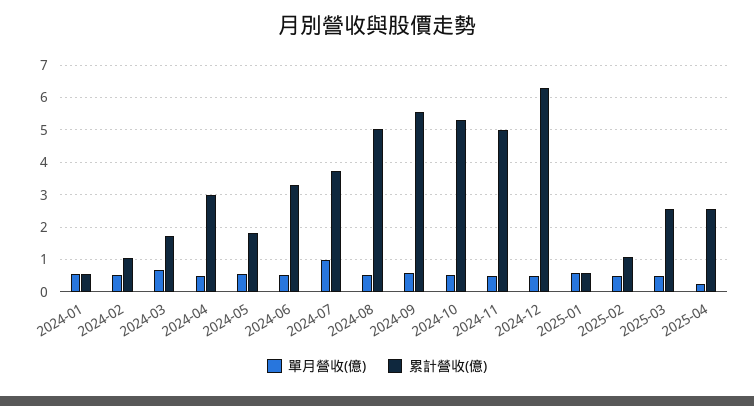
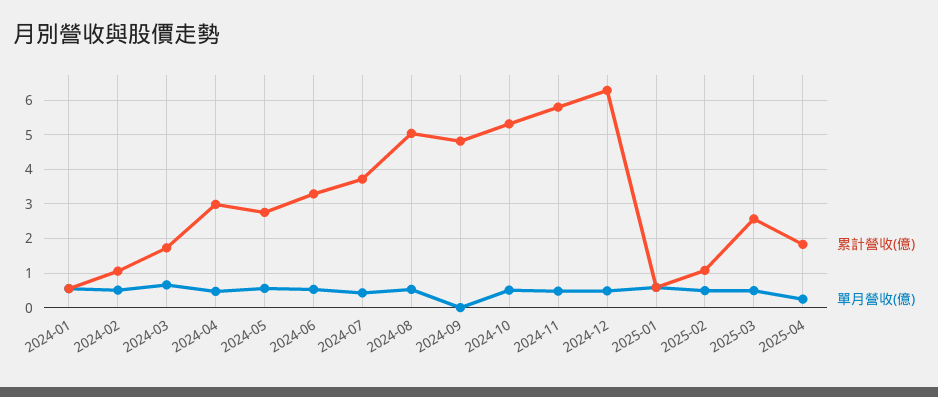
  {
    "單月營收(億)": {
      "2024-01": 0.6,
      "2024-02": 0.6,
      "2024-03": 0.6,
      "2024-04": 0.4,
      "2024-05": 0.6,
      "2024-06": 0.6,
-     "2024-07": 1,
+     "2024-07": 0.4,
      "2024-08": 0.6,
-     "2024-09": 0.6,
+     "2024-09": 0,
      "2024-10": 0.6,
      "2024-11": 0.4,
      "2024-12": 0.4,
      "2025-01": 0.6,
      "2025-02": 0.4,
      "2025-03": 0.4,
      "2025-04": 0.2
    },
    "累計營收(億)": {
      "2024-01": 0.6,
      "2024-02": 1,
      "2024-03": 1.8,
      "2024-04": 3,
-     "2024-05": 1.8,
+     "2024-05": 2.8,
      "2024-06": 3.2,
      "2024-07": 3.8,
      "2024-08": 5,
-     "2024-09": 5.6,
+     "2024-09": 4.8,
      "2024-10": 5.4,
-     "2024-11": 5,
+     "2024-11": 5.8,
      "2024-12": 6.2,
      "2025-01": 0.6,
      "2025-02": 1,
      "2025-03": 2.6,
-     "2025-04": 2.6
+     "2025-04": 1.8
    }
  }

